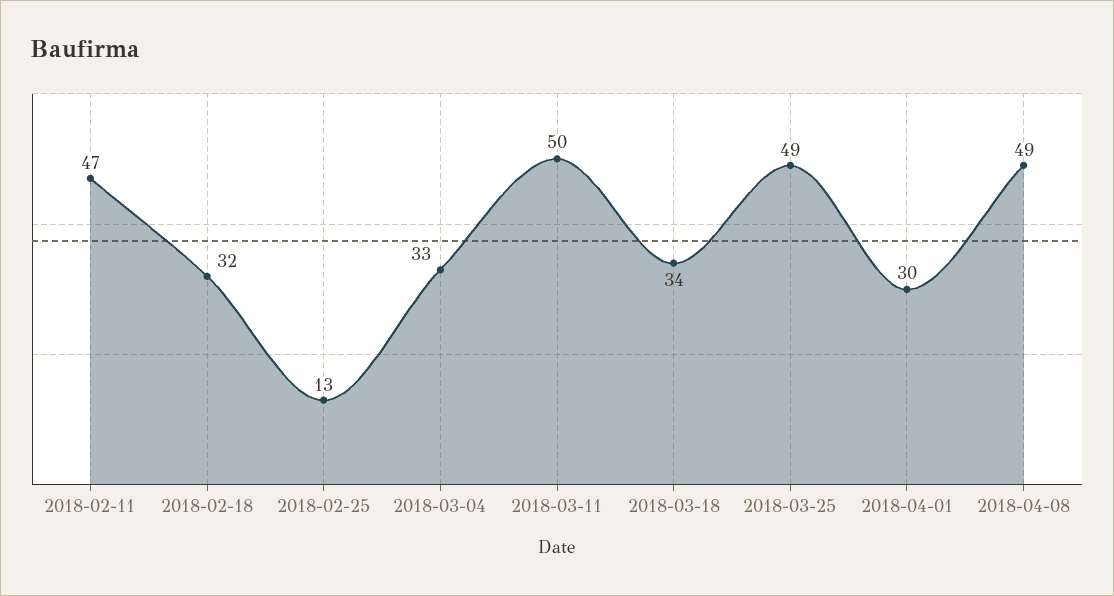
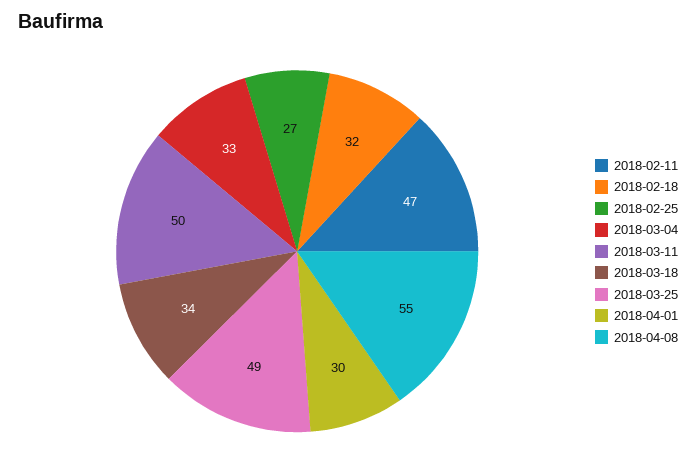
  {
    "2018-02-11": 47,
    "2018-02-18": 32,
-   "2018-02-25": 13,
+   "2018-02-25": 27,
    "2018-03-04": 33,
    "2018-03-11": 50,
    "2018-03-18": 34,
    "2018-03-25": 49,
    "2018-04-01": 30,
-   "2018-04-08": 49
+   "2018-04-08": 55
  }

